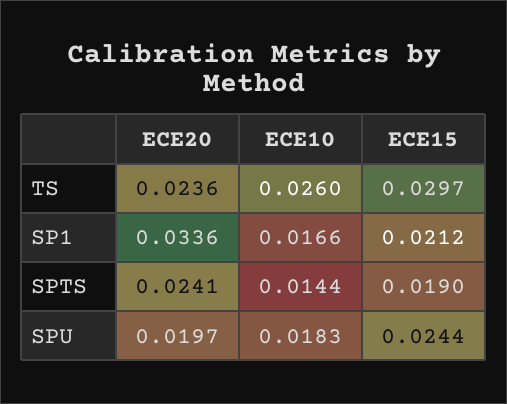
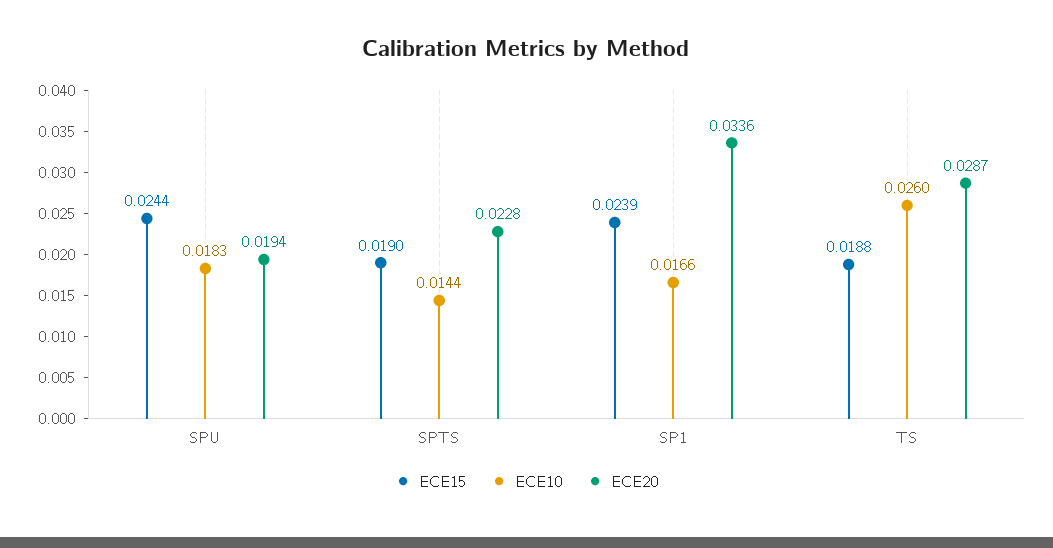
  {
    "ECE20": {
-     "TS": 0.0236,
+     "TS": 0.0287,
      "SP1": 0.0336,
-     "SPTS": 0.0241,
+     "SPTS": 0.0228,
-     "SPU": 0.0197
+     "SPU": 0.0194
    },
    "ECE10": {
      "TS": 0.026,
      "SP1": 0.0166,
      "SPTS": 0.0144,
      "SPU": 0.0183
    },
    "ECE15": {
-     "TS": 0.0297,
+     "TS": 0.0188,
-     "SP1": 0.0212,
+     "SP1": 0.0239,
      "SPTS": 0.019,
      "SPU": 0.0244
    }
  }

